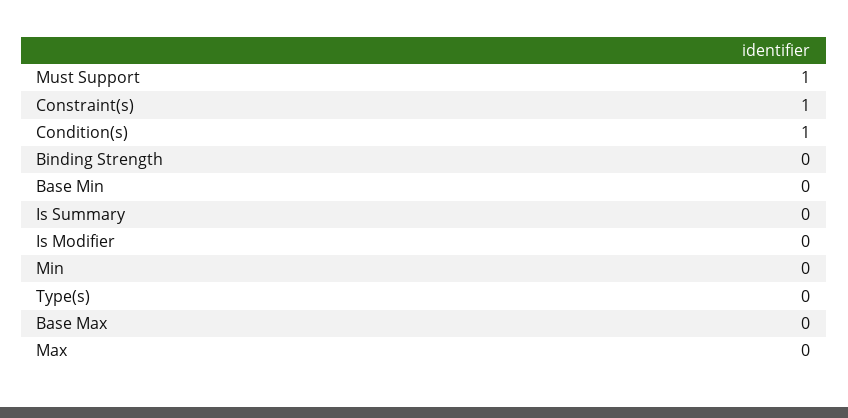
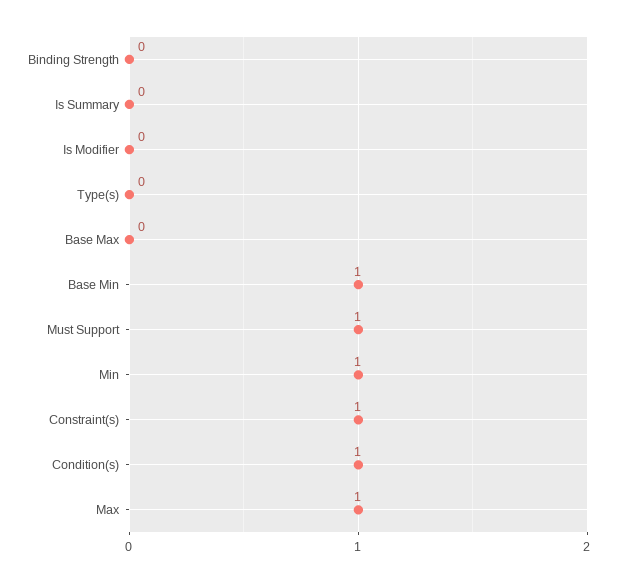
  {
    "Must Support": 1,
    "Constraint(s)": 1,
    "Condition(s)": 1,
    "Binding Strength": 0,
-   "Base Min": 0,
+   "Base Min": 1,
    "Is Summary": 0,
    "Is Modifier": 0,
-   "Min": 0,
+   "Min": 1,
    "Type(s)": 0,
    "Base Max": 0,
-   "Max": 0
+   "Max": 1
  }

